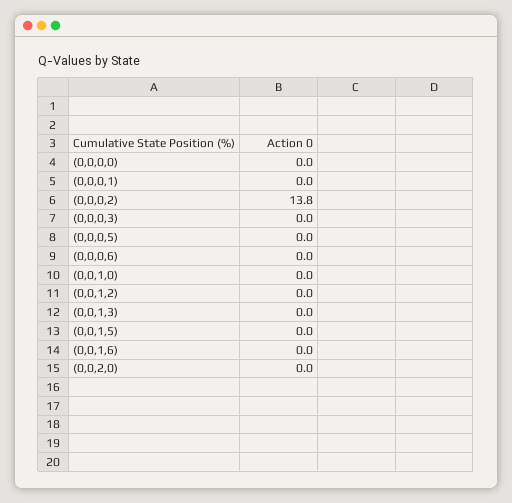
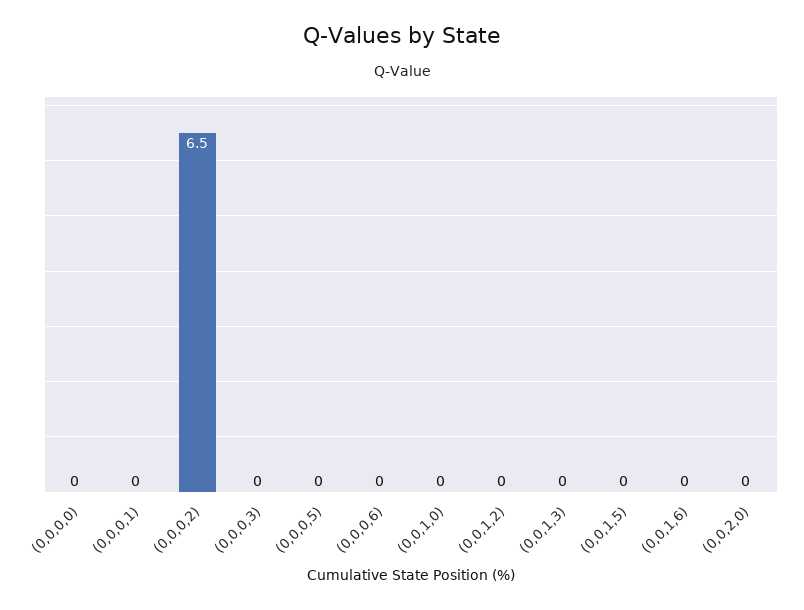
  {
    "(0,0,0,0)": 0,
    "(0,0,0,1)": 0,
-   "(0,0,0,2)": 13.8,
+   "(0,0,0,2)": 6.5,
    "(0,0,0,3)": 0,
    "(0,0,0,5)": 0,
    "(0,0,0,6)": 0,
    "(0,0,1,0)": 0,
    "(0,0,1,2)": 0,
    "(0,0,1,3)": 0,
    "(0,0,1,5)": 0,
    "(0,0,1,6)": 0,
    "(0,0,2,0)": 0
  }

